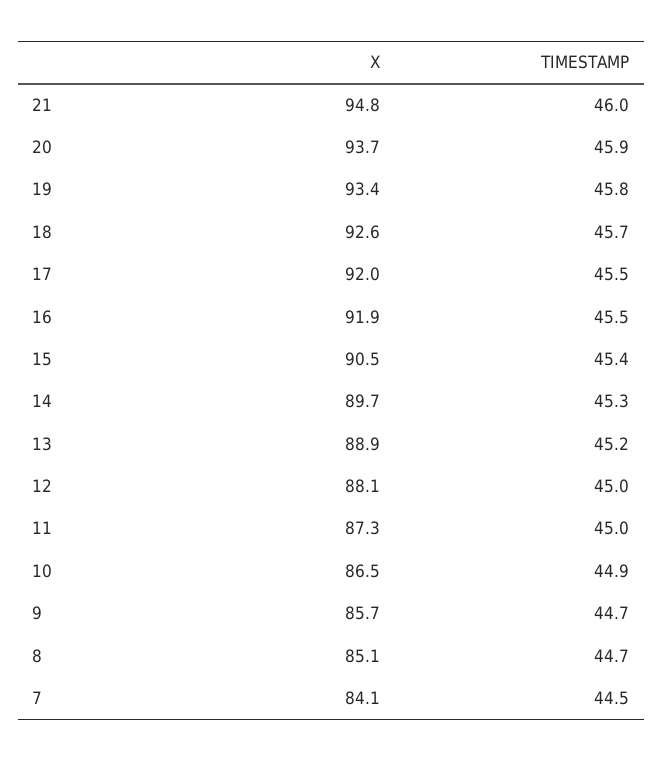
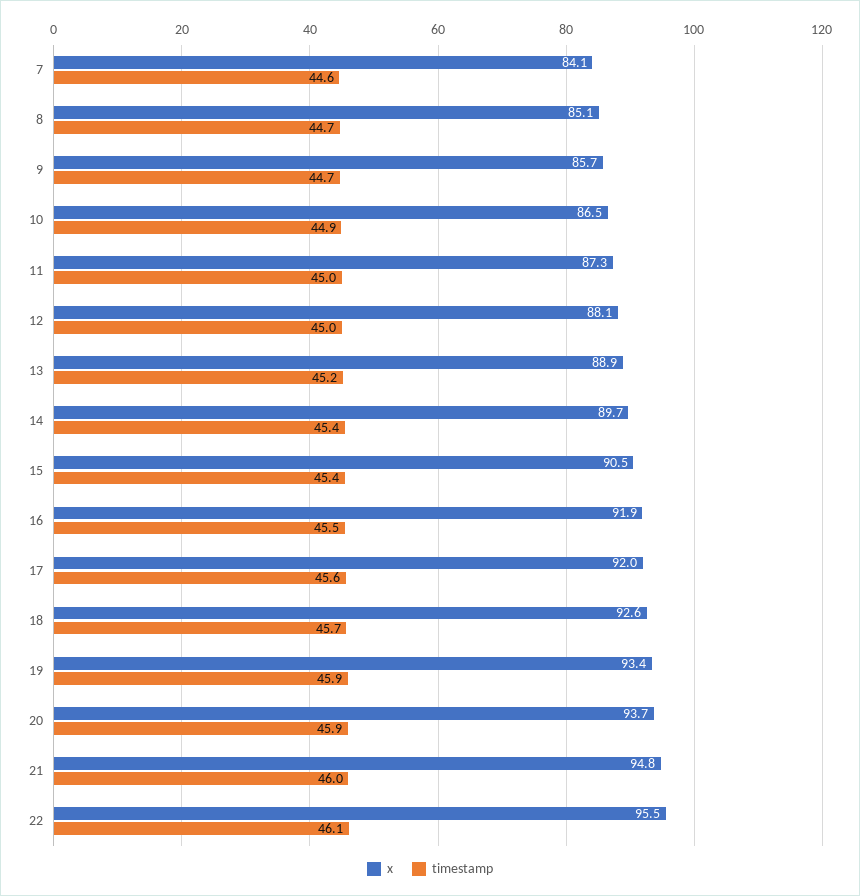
  {
    "X": {
      "21": 94.8,
      "20": 93.7,
      "19": 93.4,
      "18": 92.6,
      "17": 92,
      "16": 91.9,
      "15": 90.5,
      "14": 89.7,
      "13": 88.9,
      "12": 88.1,
      "11": 87.3,
      "10": 86.5,
      "9": 85.7,
      "8": 85.1,
-     "7": 84.1
+     "7": 84.1,
+     "22": 95.5
    },
    "TIMESTAMP": {
      "21": 46,
      "20": 45.9,
-     "19": 45.8,
+     "19": 45.9,
      "18": 45.7,
-     "17": 45.5,
+     "17": 45.6,
      "16": 45.5,
      "15": 45.4,
-     "14": 45.3,
+     "14": 45.4,
      "13": 45.2,
      "12": 45,
      "11": 45,
      "10": 44.9,
      "9": 44.7,
      "8": 44.7,
-     "7": 44.5
+     "7": 44.6,
+     "22": 46.1
    }
  }

